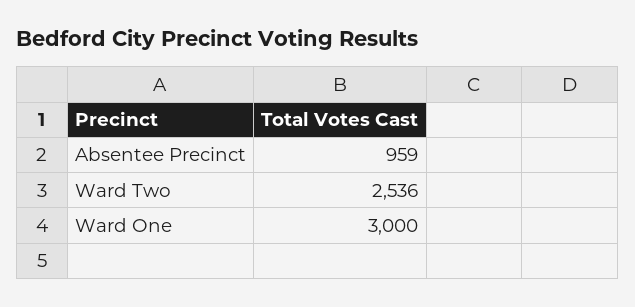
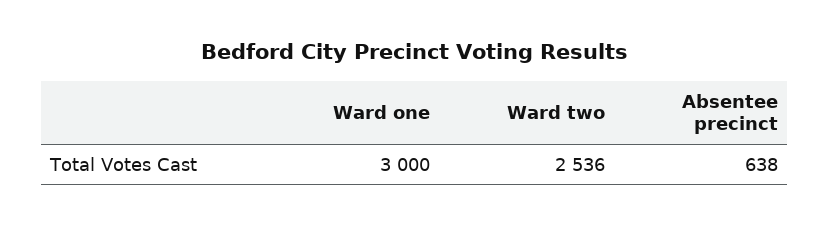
  {
-   "Absentee Precinct": 959,
+   "Absentee Precinct": 638,
    "Ward Two": 2536,
    "Ward One": 3000
  }

